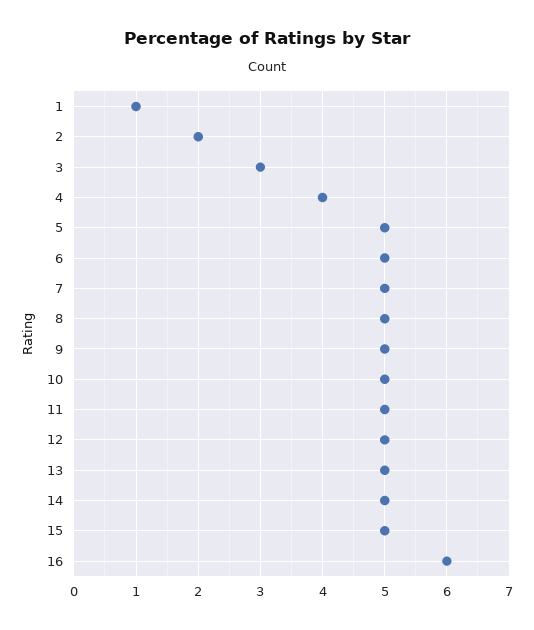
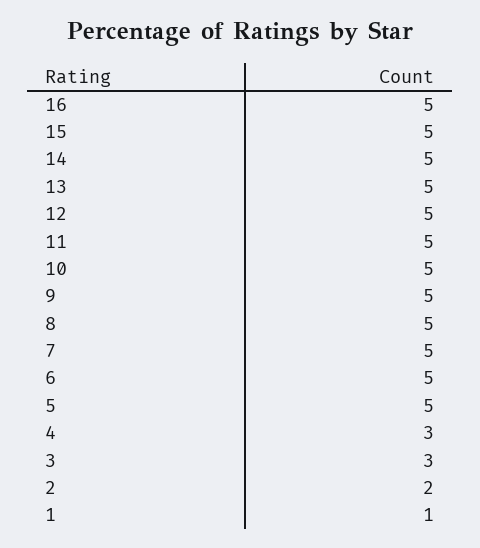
  {
    "1": 1,
    "2": 2,
    "3": 3,
-   "4": 4,
+   "4": 3,
    "5": 5,
    "6": 5,
    "7": 5,
    "8": 5,
    "9": 5,
    "10": 5,
    "11": 5,
    "12": 5,
    "13": 5,
    "14": 5,
    "15": 5,
-   "16": 6
+   "16": 5
  }

